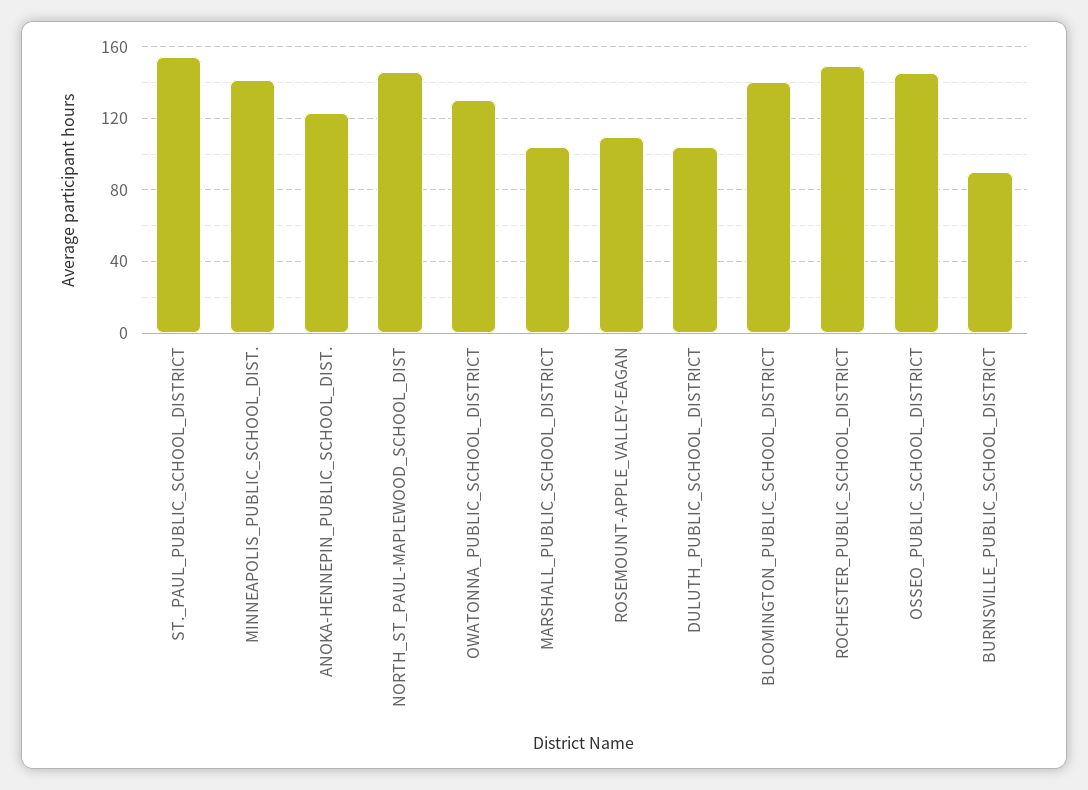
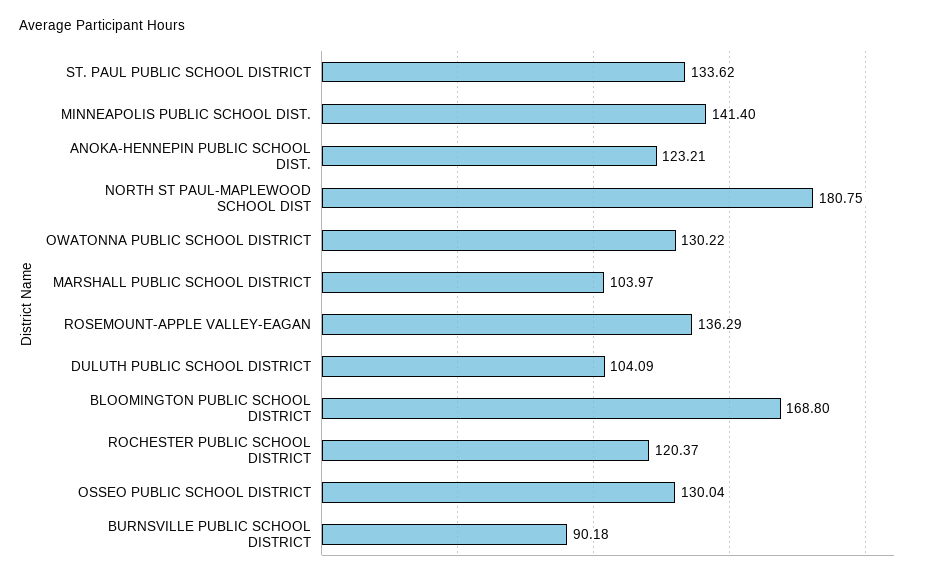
  {
-   "ST._PAUL_PUBLIC_SCHOOL_DISTRICT": 155,
+   "ST._PAUL_PUBLIC_SCHOOL_DISTRICT": 133.62,
    "MINNEAPOLIS_PUBLIC_SCHOOL_DIST.": 141.4,
    "ANOKA-HENNEPIN_PUBLIC_SCHOOL_DIST.": 123.21,
-   "NORTH_ST_PAUL-MAPLEWOOD_SCHOOL_DIST": 145,
+   "NORTH_ST_PAUL-MAPLEWOOD_SCHOOL_DIST": 180.75,
    "OWATONNA_PUBLIC_SCHOOL_DISTRICT": 130.22,
    "MARSHALL_PUBLIC_SCHOOL_DISTRICT": 103.97,
-   "ROSEMOUNT-APPLE_VALLEY-EAGAN": 110,
+   "ROSEMOUNT-APPLE_VALLEY-EAGAN": 136.29,
    "DULUTH_PUBLIC_SCHOOL_DISTRICT": 104.09,
-   "BLOOMINGTON_PUBLIC_SCHOOL_DISTRICT": 140,
+   "BLOOMINGTON_PUBLIC_SCHOOL_DISTRICT": 168.8,
-   "ROCHESTER_PUBLIC_SCHOOL_DISTRICT": 150,
+   "ROCHESTER_PUBLIC_SCHOOL_DISTRICT": 120.37,
-   "OSSEO_PUBLIC_SCHOOL_DISTRICT": 145,
+   "OSSEO_PUBLIC_SCHOOL_DISTRICT": 130.04,
    "BURNSVILLE_PUBLIC_SCHOOL_DISTRICT": 90.18
  }

